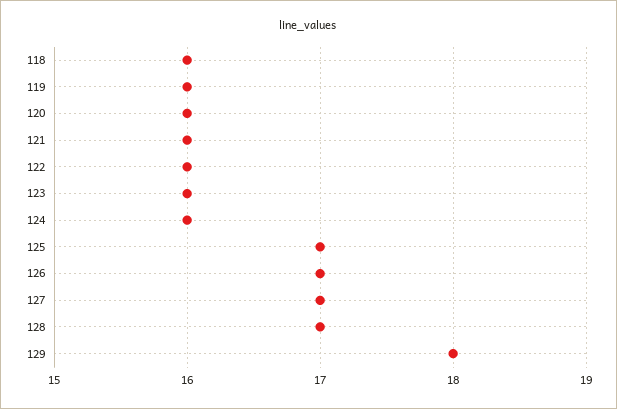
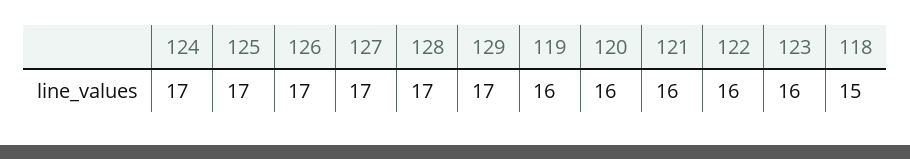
  {
-   "118": 16,
+   "118": 15,
    "119": 16,
    "120": 16,
    "121": 16,
    "122": 16,
    "123": 16,
-   "124": 16,
+   "124": 17,
    "125": 17,
    "126": 17,
    "127": 17,
    "128": 17,
-   "129": 18
+   "129": 17
  }

